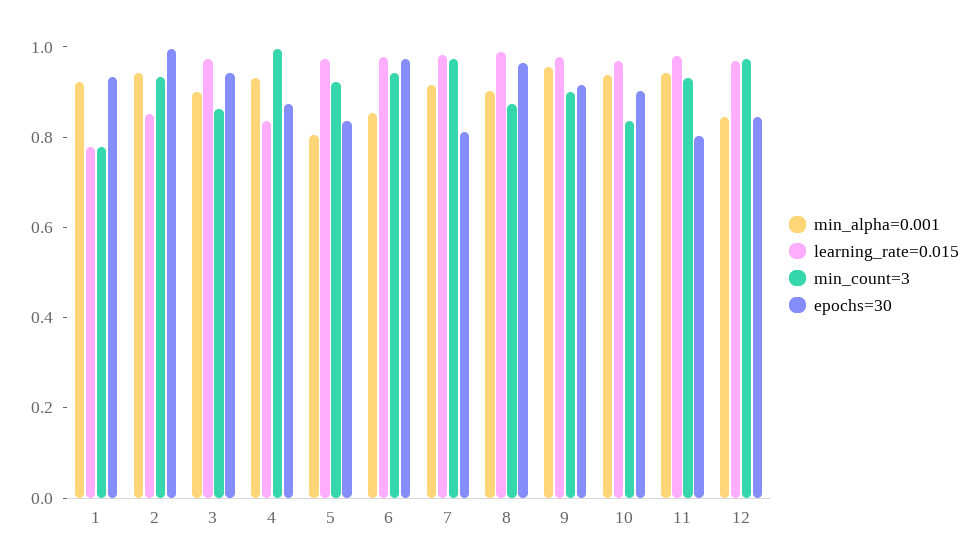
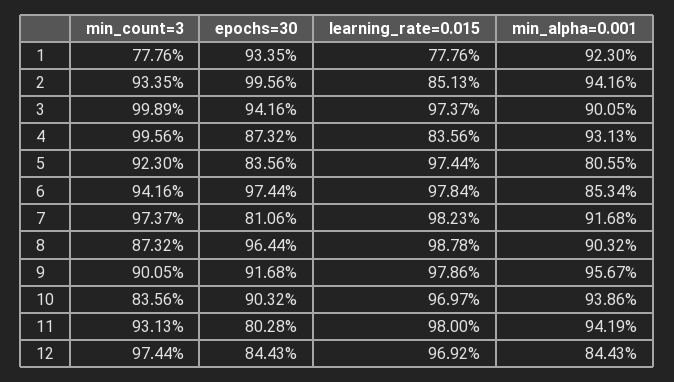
  {
    "min_alpha=0.001": {
      "1": 0.923,
      "2": 0.9416,
      "3": 0.9005,
      "4": 0.9313,
      "5": 0.8055,
      "6": 0.8534,
      "7": 0.9168,
      "8": 0.9032,
      "9": 0.9567,
      "10": 0.9386,
      "11": 0.9419,
      "12": 0.8443
    },
    "learning_rate=0.015": {
      "1": 0.7776,
      "2": 0.8513,
      "3": 0.9737,
      "4": 0.8356,
      "5": 0.9744,
      "6": 0.9784,
      "7": 0.9823,
      "8": 0.9878,
      "9": 0.9786,
      "10": 0.9697,
      "11": 0.98,
      "12": 0.9692
    },
    "min_count=3": {
      "1": 0.7776,
      "2": 0.9335,
-     "3": 0.85,
+     "3": 0.9989,
      "4": 0.9956,
      "5": 0.923,
      "6": 0.9416,
      "7": 0.9737,
      "8": 0.8732,
      "9": 0.9005,
      "10": 0.8356,
      "11": 0.9313,
      "12": 0.9744
    },
    "epochs=30": {
      "1": 0.9335,
      "2": 0.9956,
      "3": 0.9416,
      "4": 0.8732,
      "5": 0.8356,
      "6": 0.9744,
      "7": 0.8106,
      "8": 0.9644,
      "9": 0.9168,
      "10": 0.9032,
      "11": 0.8028,
      "12": 0.8443
    }
  }

